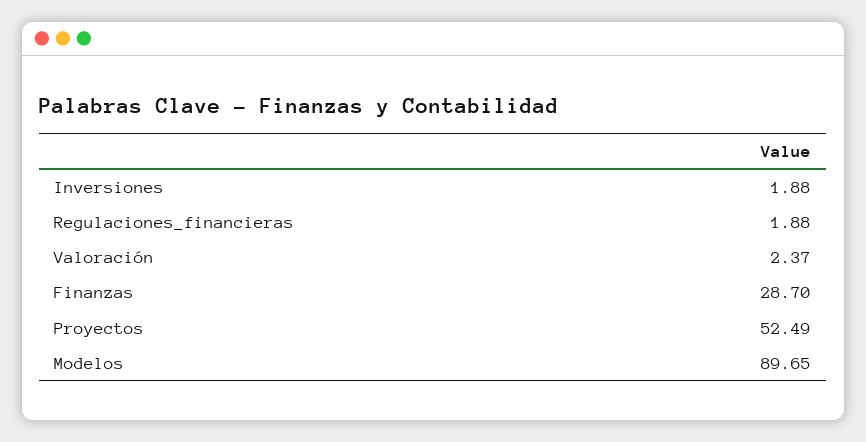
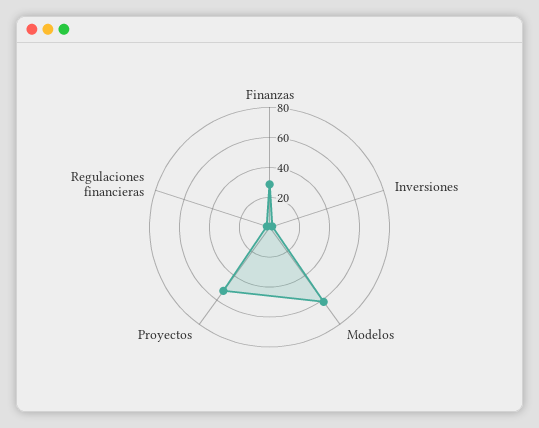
  {
    "Inversiones": 1.88,
    "Regulaciones_financieras": 1.88,
-   "Valoración": 2.37,
    "Finanzas": 28.7,
    "Proyectos": 52.49,
-   "Modelos": 89.65
+   "Modelos": 60
  }

